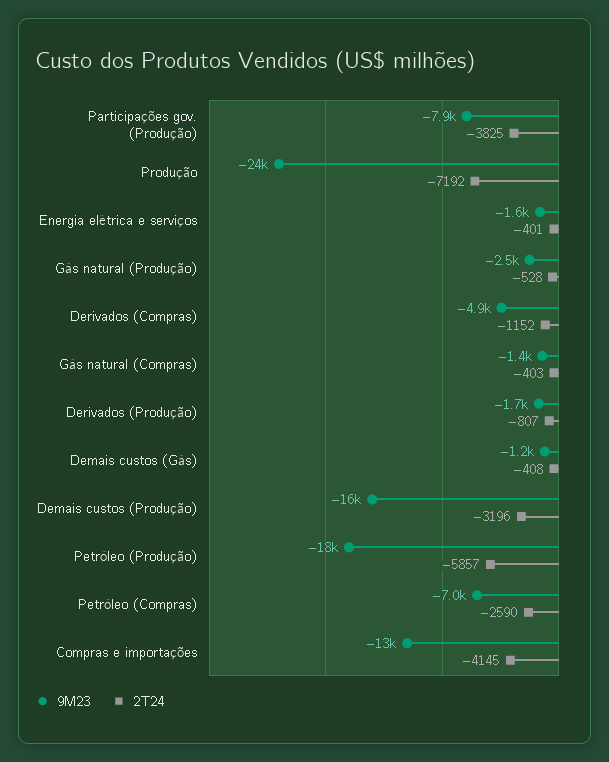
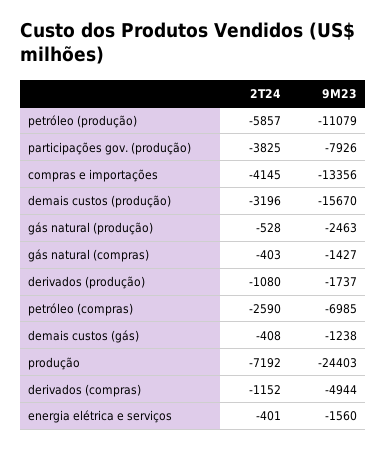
  {
    "9M23": {
      "Participações gov. (Produção)": -7926,
      "Produção": -24403,
      "Energia elétrica e serviços": -1560,
      "Gás natural (Produção)": -2463,
      "Derivados (Compras)": -4944,
      "Gás natural (Compras)": -1427,
      "Derivados (Produção)": -1737,
      "Demais custos (Gás)": -1238,
      "Demais custos (Produção)": -15670,
-     "Petróleo (Produção)": -18000,
+     "Petróleo (Produção)": -11079,
      "Petróleo (Compras)": -6985,
      "Compras e importações": -13356
    },
    "2T24": {
      "Participações gov. (Produção)": -3825,
      "Produção": -7192,
      "Energia elétrica e serviços": -401,
      "Gás natural (Produção)": -528,
      "Derivados (Compras)": -1152,
      "Gás natural (Compras)": -403,
-     "Derivados (Produção)": -807,
+     "Derivados (Produção)": -1080,
      "Demais custos (Gás)": -408,
      "Demais custos (Produção)": -3196,
      "Petróleo (Produção)": -5857,
      "Petróleo (Compras)": -2590,
      "Compras e importações": -4145
    }
  }

